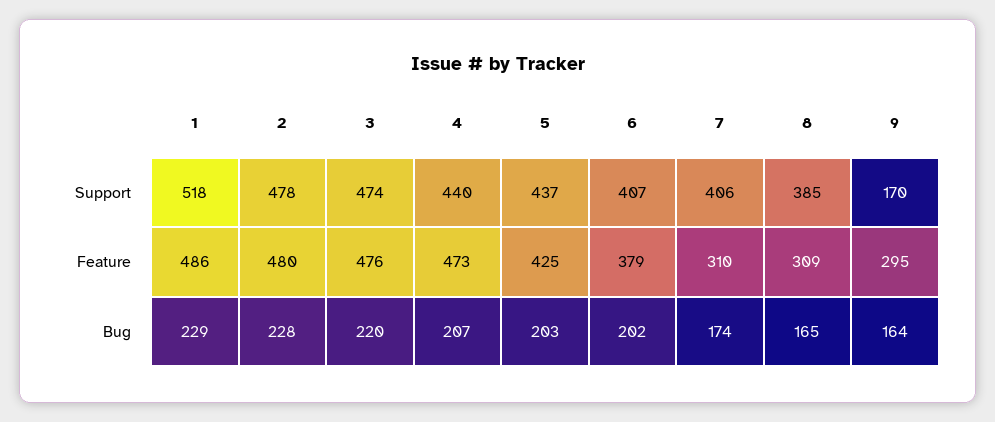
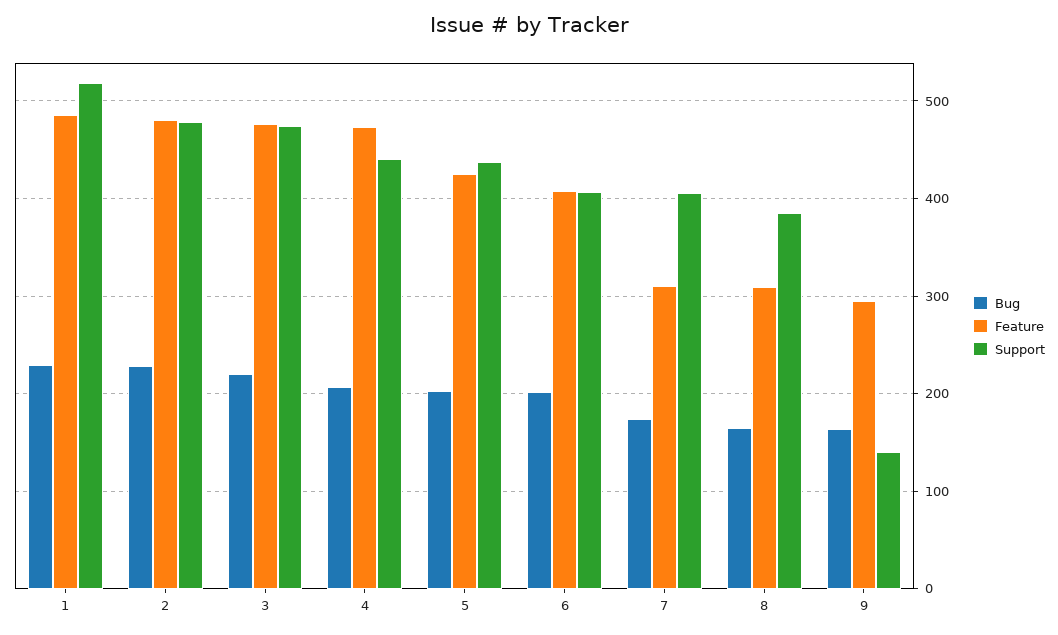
  {
    "Support": {
      "1": 518,
      "2": 478,
      "3": 474,
      "4": 440,
      "5": 437,
      "6": 407,
      "7": 406,
      "8": 385,
-     "9": 170
+     "9": 140
    },
    "Feature": {
      "1": 486,
      "2": 480,
      "3": 476,
      "4": 473,
      "5": 425,
-     "6": 379,
+     "6": 410,
      "7": 310,
      "8": 309,
      "9": 295
    },
    "Bug": {
      "1": 229,
      "2": 228,
      "3": 220,
      "4": 207,
      "5": 203,
      "6": 202,
      "7": 174,
      "8": 165,
      "9": 164
    }
  }

